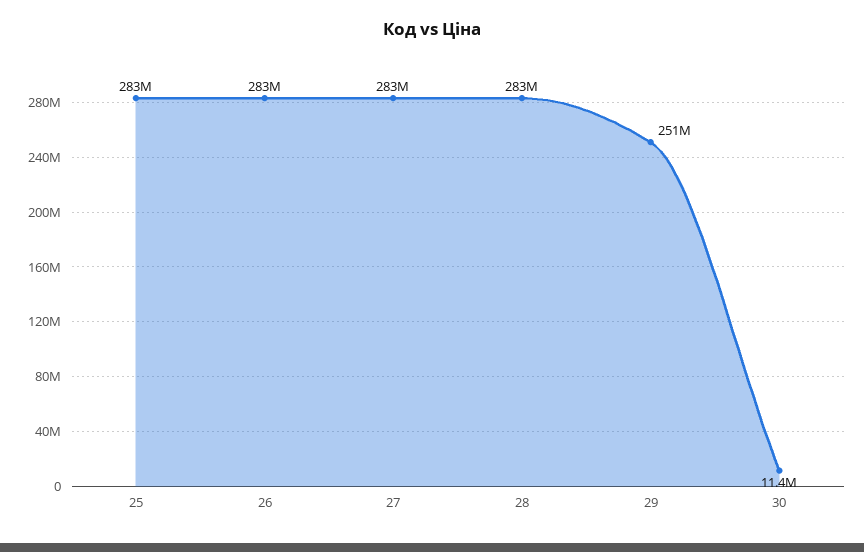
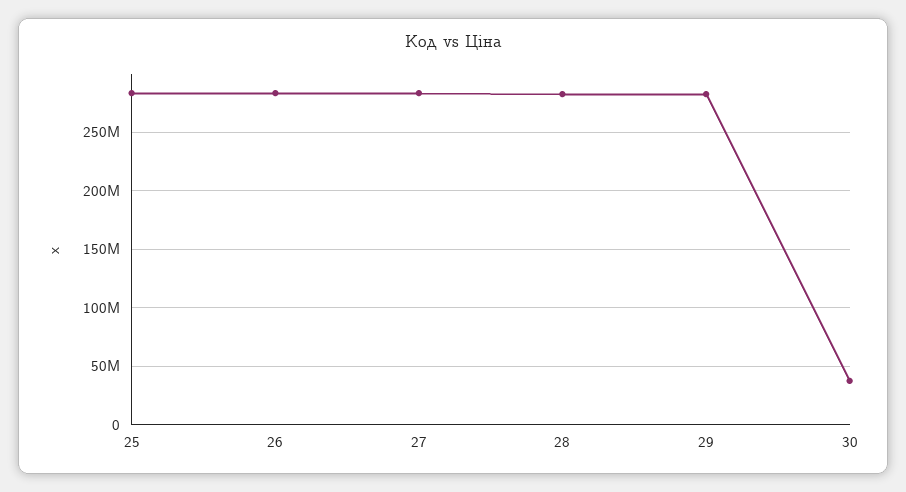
  {
    "25": 283000000,
    "26": 283000000,
    "27": 283000000,
    "28": 283000000,
-   "29": 251000000,
+   "29": 280000000,
-   "30": 11400000
+   "30": 40000000
  }

